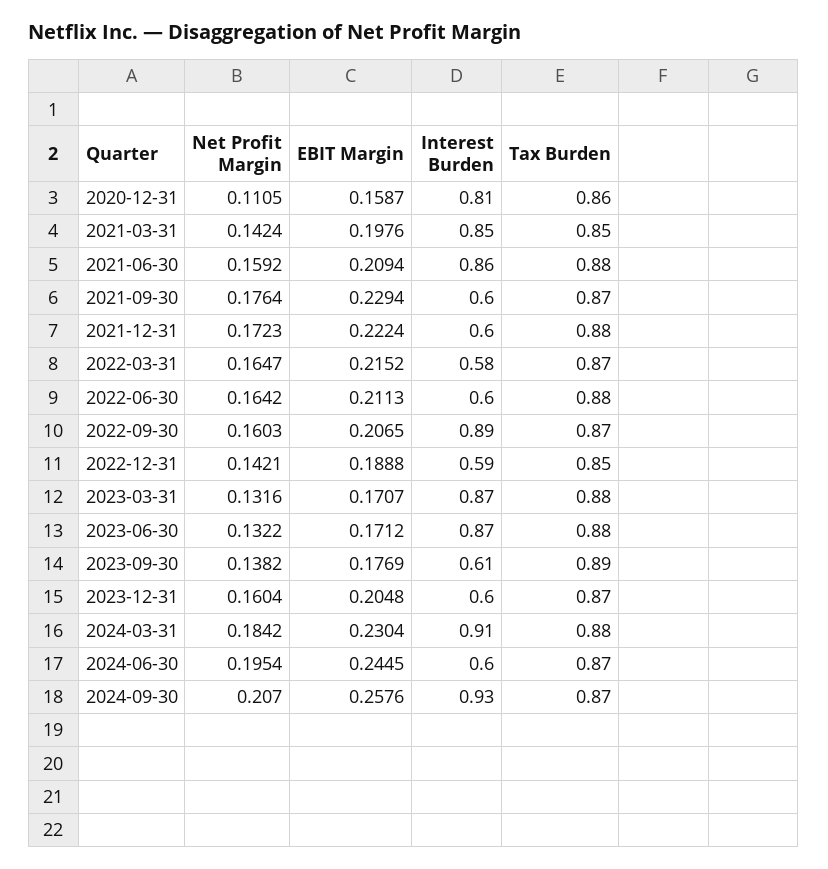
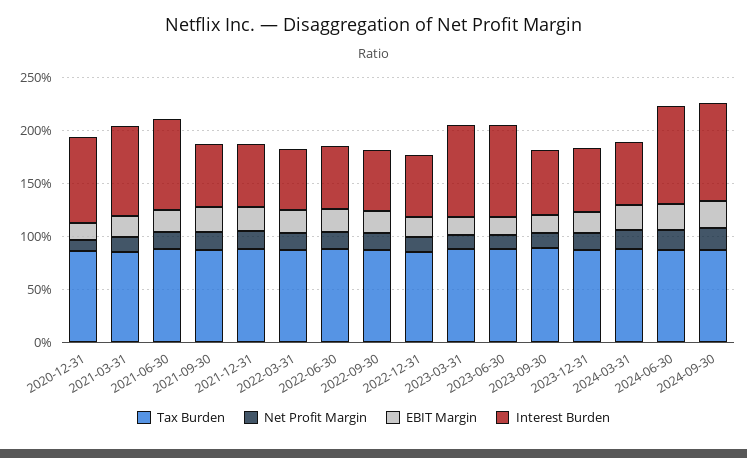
  {
    "Net Profit Margin": {
      "2020-12-31": 0.1105,
      "2021-03-31": 0.1424,
      "2021-06-30": 0.1592,
      "2021-09-30": 0.1764,
      "2021-12-31": 0.1723,
      "2022-03-31": 0.1647,
      "2022-06-30": 0.1642,
      "2022-09-30": 0.1603,
      "2022-12-31": 0.1421,
      "2023-03-31": 0.1316,
      "2023-06-30": 0.1322,
      "2023-09-30": 0.1382,
      "2023-12-31": 0.1604,
      "2024-03-31": 0.1842,
      "2024-06-30": 0.1954,
      "2024-09-30": 0.207
    },
    "EBIT Margin": {
      "2020-12-31": 0.1587,
      "2021-03-31": 0.1976,
      "2021-06-30": 0.2094,
      "2021-09-30": 0.2294,
      "2021-12-31": 0.2224,
      "2022-03-31": 0.2152,
      "2022-06-30": 0.2113,
      "2022-09-30": 0.2065,
      "2022-12-31": 0.1888,
      "2023-03-31": 0.1707,
      "2023-06-30": 0.1712,
      "2023-09-30": 0.1769,
      "2023-12-31": 0.2048,
      "2024-03-31": 0.2304,
      "2024-06-30": 0.2445,
      "2024-09-30": 0.2576
    },
    "Interest Burden": {
      "2020-12-31": 0.81,
      "2021-03-31": 0.85,
      "2021-06-30": 0.86,
      "2021-09-30": 0.6,
      "2021-12-31": 0.6,
      "2022-03-31": 0.58,
      "2022-06-30": 0.6,
-     "2022-09-30": 0.89,
+     "2022-09-30": 0.6,
      "2022-12-31": 0.59,
      "2023-03-31": 0.87,
      "2023-06-30": 0.87,
      "2023-09-30": 0.61,
      "2023-12-31": 0.6,
-     "2024-03-31": 0.91,
+     "2024-03-31": 0.6,
-     "2024-06-30": 0.6,
+     "2024-06-30": 0.9,
      "2024-09-30": 0.93
    },
    "Tax Burden": {
      "2020-12-31": 0.86,
      "2021-03-31": 0.85,
      "2021-06-30": 0.88,
      "2021-09-30": 0.87,
      "2021-12-31": 0.88,
      "2022-03-31": 0.87,
      "2022-06-30": 0.88,
      "2022-09-30": 0.87,
      "2022-12-31": 0.85,
      "2023-03-31": 0.88,
      "2023-06-30": 0.88,
      "2023-09-30": 0.89,
      "2023-12-31": 0.87,
      "2024-03-31": 0.88,
      "2024-06-30": 0.87,
      "2024-09-30": 0.87
    }
  }

